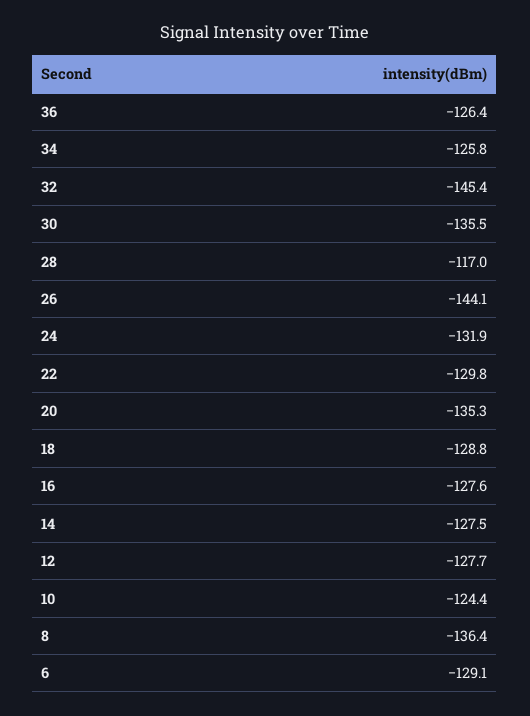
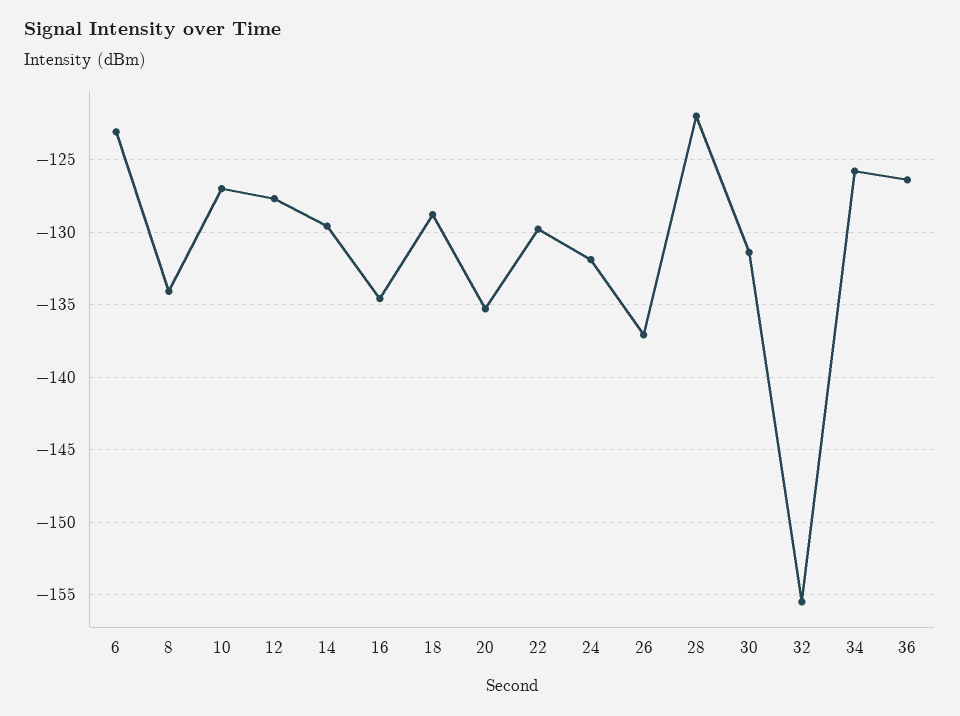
  {
    "36": -126.4,
    "34": -125.8,
-   "32": -145.4,
+   "32": -155.5,
-   "30": -135.5,
+   "30": -131.5,
-   "28": -117,
+   "28": -122,
-   "26": -144.1,
+   "26": -137,
    "24": -131.9,
    "22": -129.8,
    "20": -135.3,
    "18": -128.8,
-   "16": -127.6,
+   "16": -134.5,
-   "14": -127.5,
+   "14": -129.5,
    "12": -127.7,
-   "10": -124.4,
+   "10": -127,
-   "8": -136.4,
+   "8": -134,
-   "6": -129.1
+   "6": -123
  }

